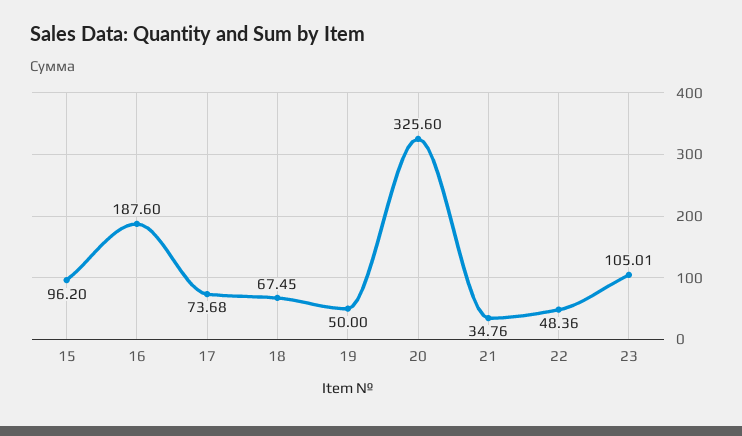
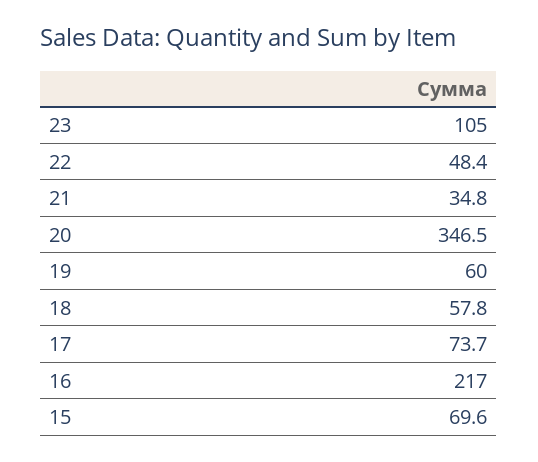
  {
-   "15": 96.2,
+   "15": 69.6,
-   "16": 187.6,
+   "16": 217,
    "17": 73.68,
-   "18": 67.45,
+   "18": 57.8,
-   "19": 50,
+   "19": 60,
-   "20": 325.6,
+   "20": 346.5,
    "21": 34.76,
    "22": 48.36,
    "23": 105.01
  }

